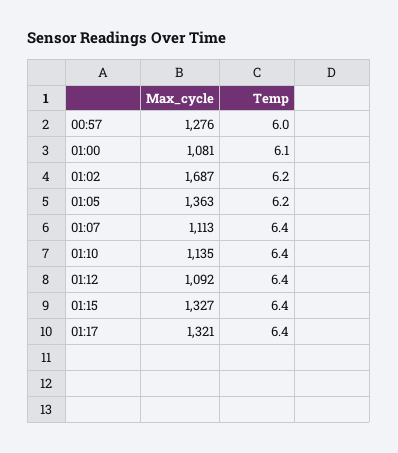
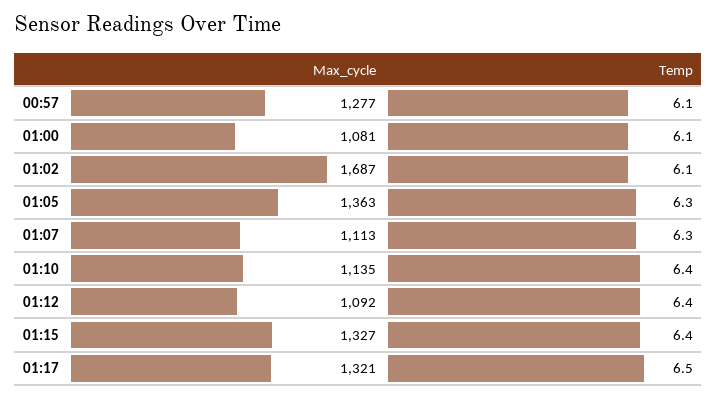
  {
    "Max_cycle": {
-     "00:57": 1276,
+     "00:57": 1277,
      "01:00": 1081,
      "01:02": 1687,
      "01:05": 1363,
      "01:07": 1113,
      "01:10": 1135,
      "01:12": 1092,
      "01:15": 1327,
      "01:17": 1321
    },
    "Temp": {
-     "00:57": 6,
+     "00:57": 6.1,
      "01:00": 6.1,
-     "01:02": 6.2,
+     "01:02": 6.1,
-     "01:05": 6.2,
+     "01:05": 6.3,
-     "01:07": 6.4,
+     "01:07": 6.3,
      "01:10": 6.4,
      "01:12": 6.4,
      "01:15": 6.4,
-     "01:17": 6.4
+     "01:17": 6.5
    }
  }

